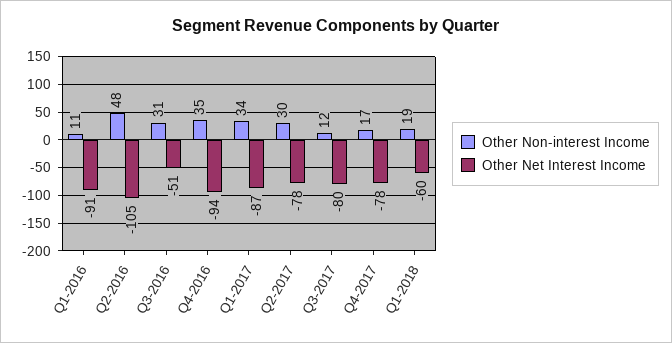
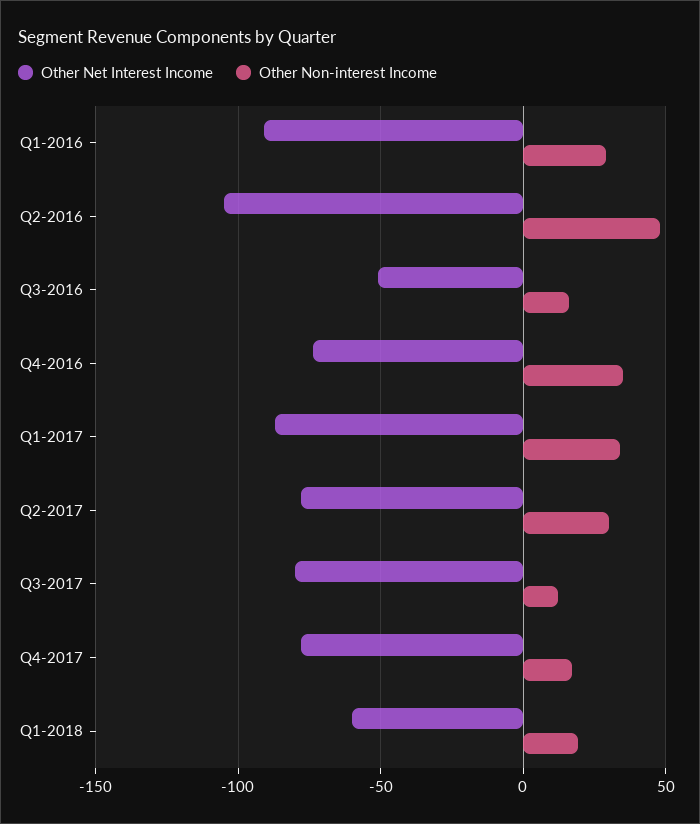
  {
    "Other Non-interest Income": {
-     "Q1-2016": 11,
+     "Q1-2016": 30,
      "Q2-2016": 48,
-     "Q3-2016": 31,
+     "Q3-2016": 15,
      "Q4-2016": 35,
      "Q1-2017": 34,
      "Q2-2017": 30,
      "Q3-2017": 12,
      "Q4-2017": 17,
      "Q1-2018": 19
    },
    "Other Net Interest Income": {
      "Q1-2016": -91,
      "Q2-2016": -105,
      "Q3-2016": -51,
-     "Q4-2016": -94,
+     "Q4-2016": -75,
      "Q1-2017": -87,
      "Q2-2017": -78,
      "Q3-2017": -80,
      "Q4-2017": -78,
      "Q1-2018": -60
    }
  }

